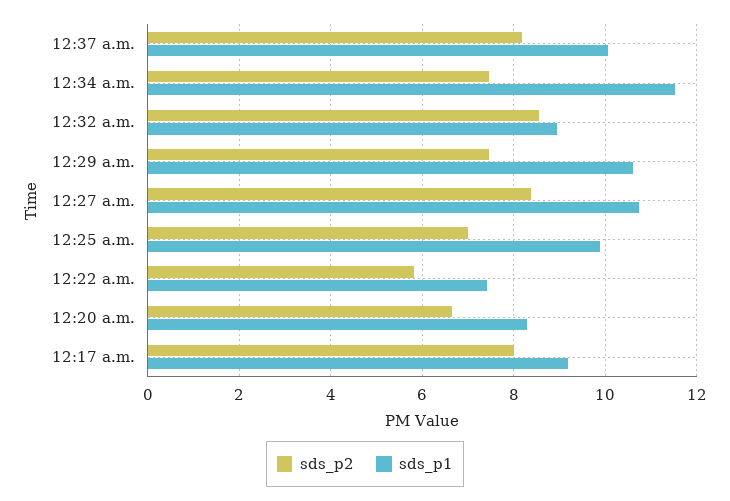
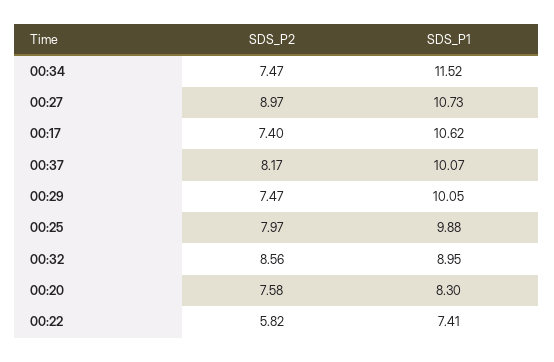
  {
    "sds_p2": {
      "12:37 a.m.": 8.17,
      "12:34 a.m.": 7.47,
      "12:32 a.m.": 8.56,
      "12:29 a.m.": 7.47,
-     "12:27 a.m.": 8.4,
+     "12:27 a.m.": 8.97,
-     "12:25 a.m.": 7,
+     "12:25 a.m.": 7.97,
      "12:22 a.m.": 5.82,
-     "12:20 a.m.": 6.6,
+     "12:20 a.m.": 7.58,
-     "12:17 a.m.": 8
+     "12:17 a.m.": 7.4
    },
    "sds_p1": {
      "12:37 a.m.": 10.07,
      "12:34 a.m.": 11.52,
      "12:32 a.m.": 8.95,
-     "12:29 a.m.": 10.6,
+     "12:29 a.m.": 10.05,
      "12:27 a.m.": 10.73,
      "12:25 a.m.": 9.88,
      "12:22 a.m.": 7.41,
      "12:20 a.m.": 8.3,
-     "12:17 a.m.": 9.2
+     "12:17 a.m.": 10.62
    }
  }

